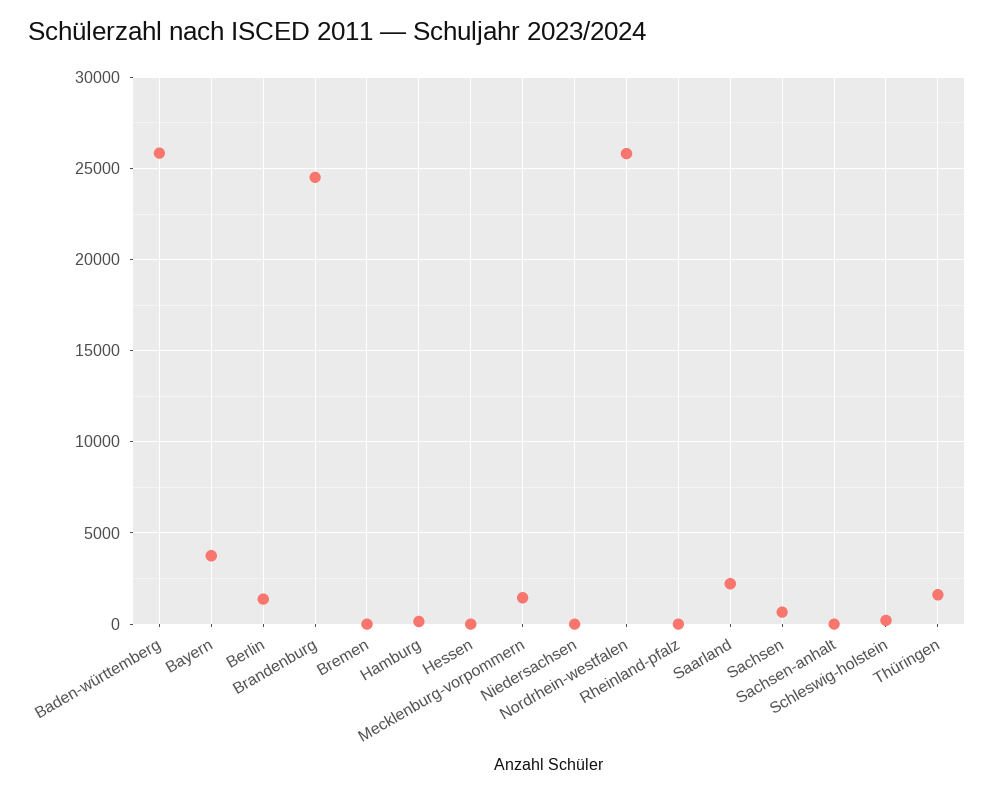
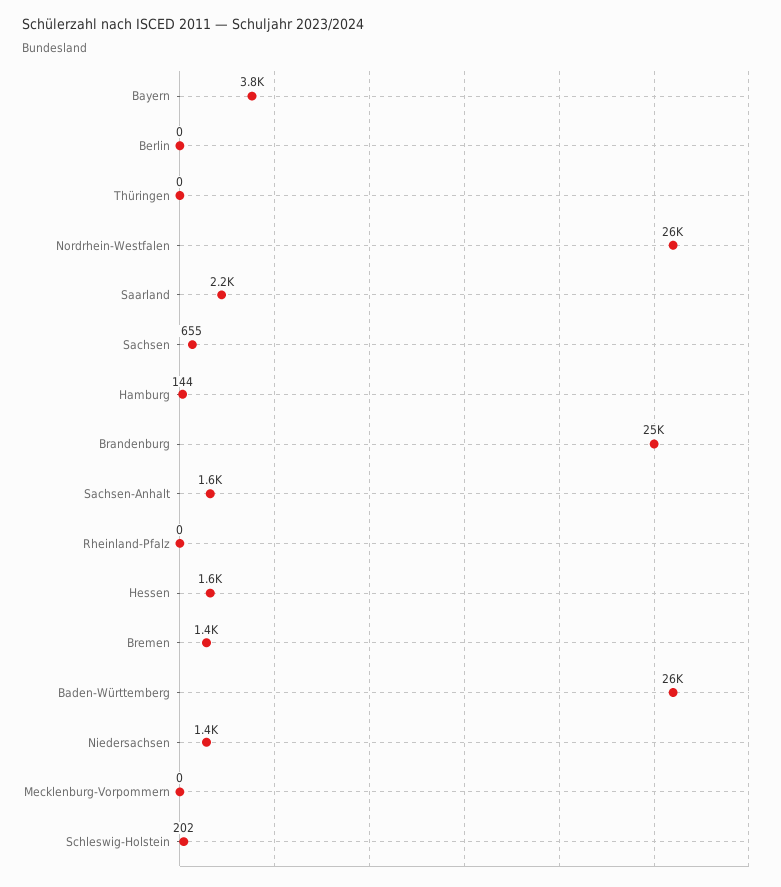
  {
    "Baden-württemberg": 26000,
    "Bayern": 3800,
-   "Berlin": 1500,
+   "Berlin": 0,
    "Brandenburg": 25000,
-   "Bremen": 0,
+   "Bremen": 1400,
    "Hamburg": 144,
-   "Hessen": 0,
+   "Hessen": 1600,
-   "Mecklenburg-vorpommern": 1500,
+   "Mecklenburg-vorpommern": 0,
-   "Niedersachsen": 0,
+   "Niedersachsen": 1400,
    "Nordrhein-westfalen": 26000,
    "Rheinland-pfalz": 0,
    "Saarland": 2200,
    "Sachsen": 655,
-   "Sachsen-anhalt": 0,
+   "Sachsen-anhalt": 1600,
    "Schleswig-holstein": 202,
-   "Thüringen": 1500
+   "Thüringen": 0
  }

